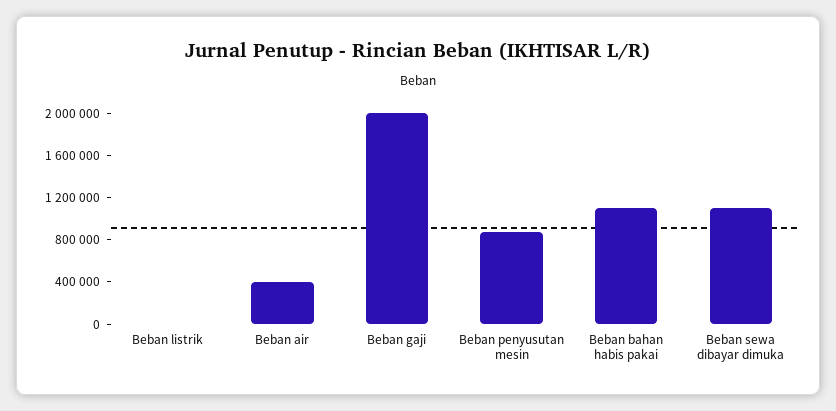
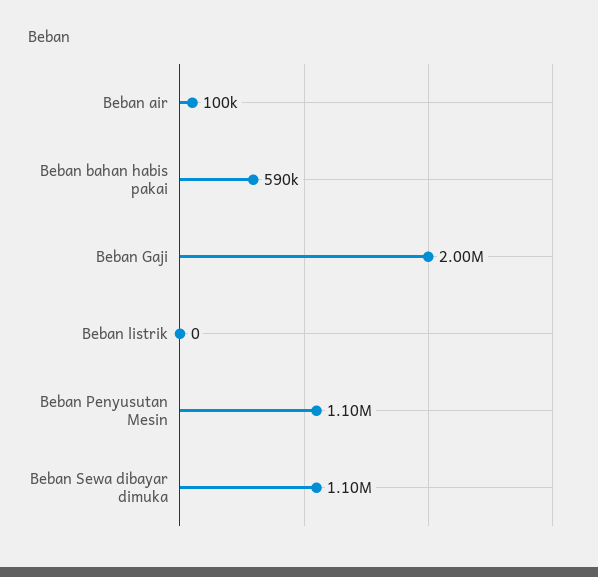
  {
    "Beban listrik": 0,
-   "Beban air": 400000,
+   "Beban air": 100000,
    "Beban gaji": 2000000,
-   "Beban penyusutan mesin": 900000,
+   "Beban penyusutan mesin": 1100000,
-   "Beban bahan habis pakai": 1100000,
+   "Beban bahan habis pakai": 590000,
    "Beban sewa dibayar dimuka": 1100000
  }

